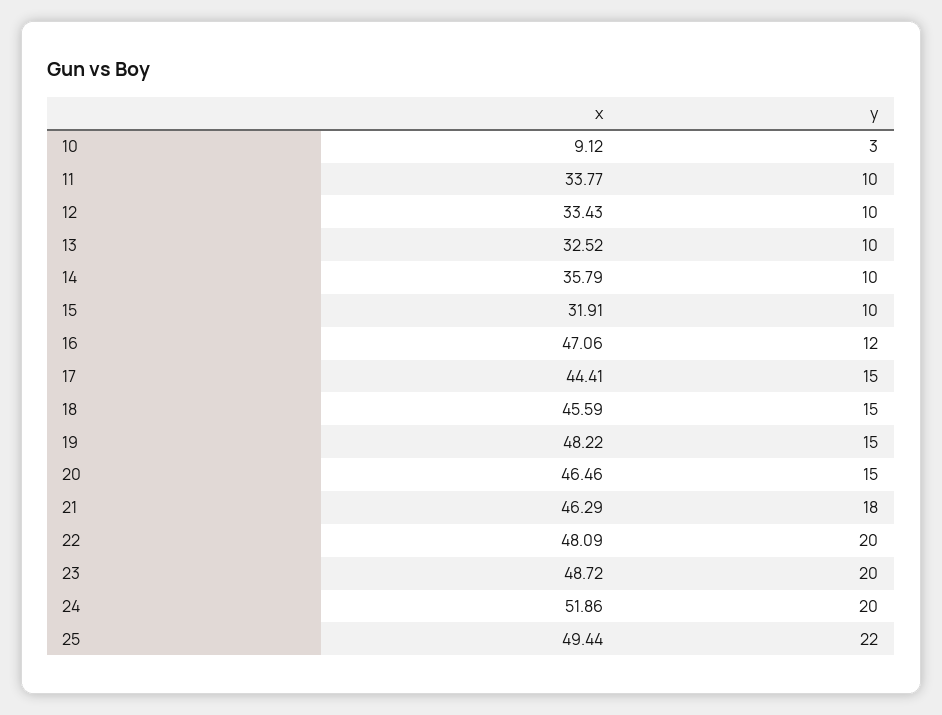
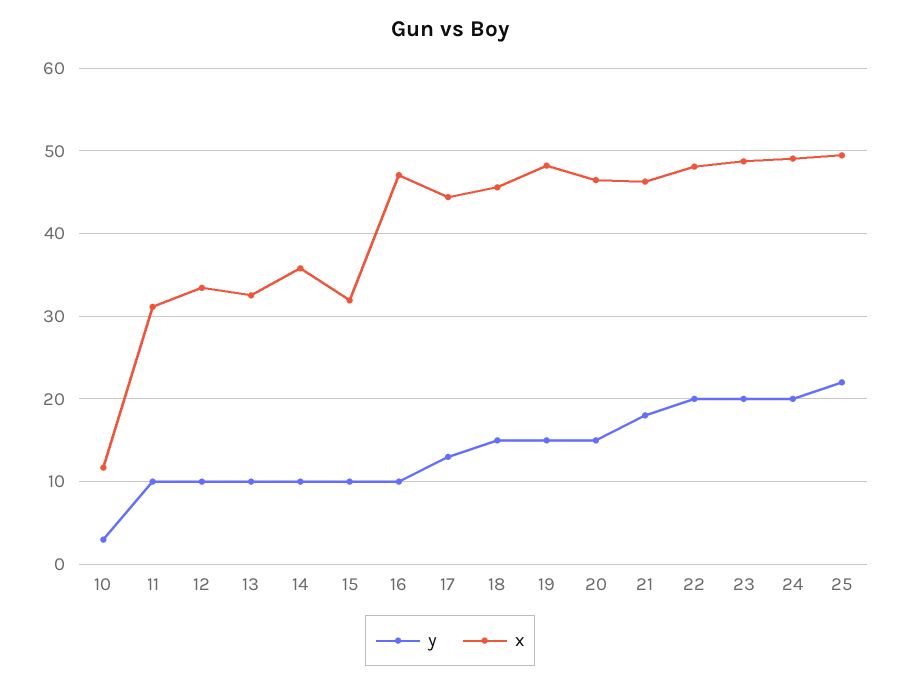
  {
    "x": {
-     "10": 9.12,
+     "10": 12,
-     "11": 33.77,
+     "11": 31,
      "12": 33.43,
      "13": 32.52,
      "14": 35.79,
      "15": 31.91,
      "16": 47.06,
      "17": 44.41,
      "18": 45.59,
      "19": 48.22,
      "20": 46.46,
      "21": 46.29,
      "22": 48.09,
      "23": 48.72,
-     "24": 51.86,
+     "24": 49,
      "25": 49.44
    },
    "y": {
      "10": 3,
      "11": 10,
      "12": 10,
      "13": 10,
      "14": 10,
      "15": 10,
-     "16": 12,
+     "16": 10,
-     "17": 15,
+     "17": 13,
      "18": 15,
      "19": 15,
      "20": 15,
      "21": 18,
      "22": 20,
      "23": 20,
      "24": 20,
      "25": 22
    }
  }

